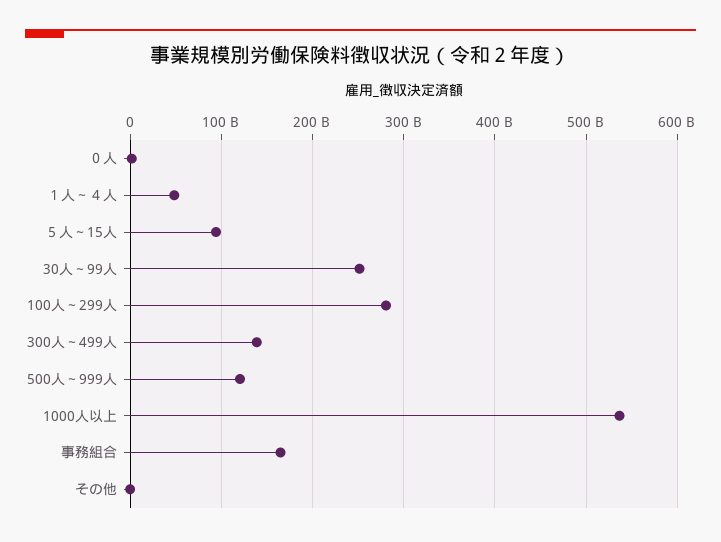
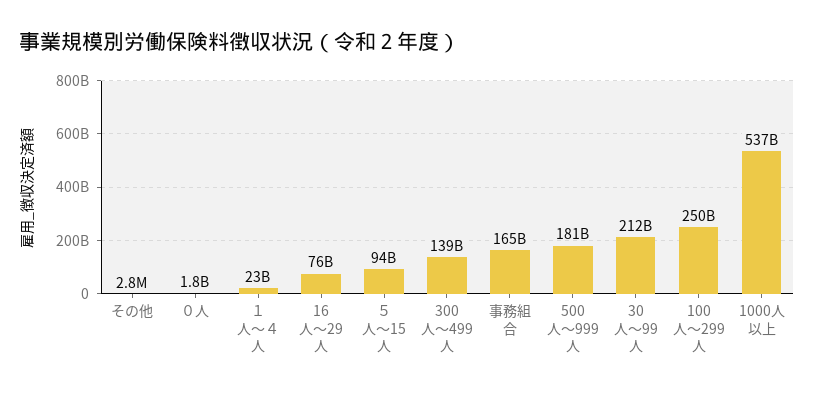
  {
    "０人": 1800000000,
-   "１人～４人": 50000000000,
+   "１人～４人": 23000000000,
    "５人～15人": 94000000000,
-   "30人～99人": 250000000000,
+   "30人～99人": 212000000000,
-   "100人～299人": 280000000000,
+   "100人～299人": 250000000000,
    "300人～499人": 139000000000,
-   "500人～999人": 120000000000,
+   "500人～999人": 181000000000,
    "1000人以上": 537000000000,
    "事務組合": 165000000000,
-   "その他": 2800000
+   "その他": 2800000,
+   "16人～29人": 76000000000
  }

